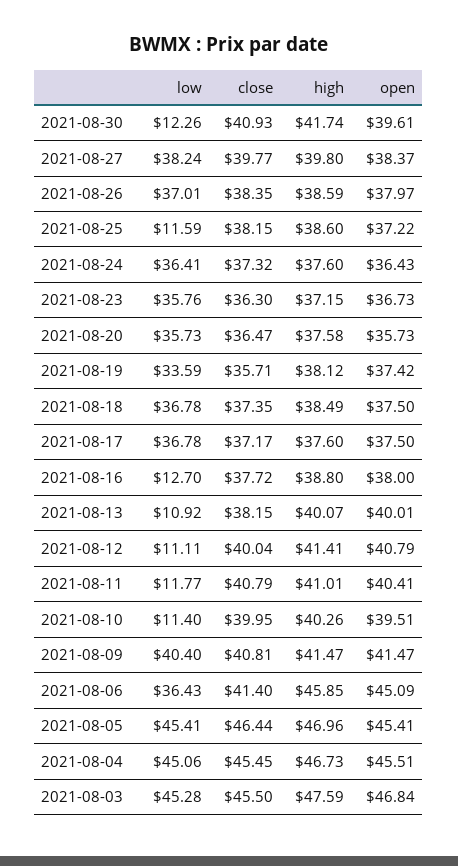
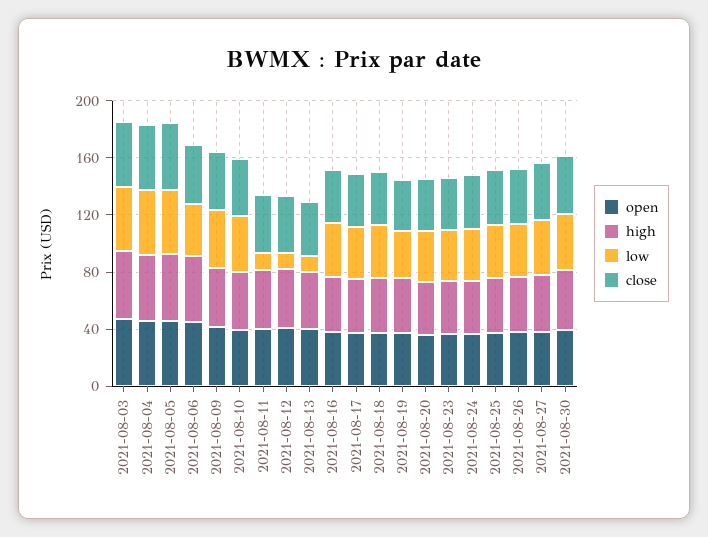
  {
    "low": {
-     "2021-08-30": 12.26,
+     "2021-08-30": 40,
      "2021-08-27": 38.24,
      "2021-08-26": 37.01,
-     "2021-08-25": 11.59,
+     "2021-08-25": 40,
      "2021-08-24": 36.41,
      "2021-08-23": 35.76,
      "2021-08-20": 35.73,
      "2021-08-19": 33.59,
      "2021-08-18": 36.78,
      "2021-08-17": 36.78,
-     "2021-08-16": 12.7,
+     "2021-08-16": 40,
      "2021-08-13": 10.92,
      "2021-08-12": 11.11,
      "2021-08-11": 11.77,
-     "2021-08-10": 11.4,
+     "2021-08-10": 40,
      "2021-08-09": 40.4,
      "2021-08-06": 36.43,
      "2021-08-05": 45.41,
      "2021-08-04": 45.06,
      "2021-08-03": 45.28
    },
    "close": {
      "2021-08-30": 40.93,
      "2021-08-27": 39.77,
      "2021-08-26": 38.35,
      "2021-08-25": 38.15,
      "2021-08-24": 37.32,
      "2021-08-23": 36.3,
      "2021-08-20": 36.47,
      "2021-08-19": 35.71,
      "2021-08-18": 37.35,
      "2021-08-17": 37.17,
      "2021-08-16": 37.72,
      "2021-08-13": 38.15,
      "2021-08-12": 40.04,
      "2021-08-11": 40.79,
      "2021-08-10": 39.95,
      "2021-08-09": 40.81,
      "2021-08-06": 41.4,
      "2021-08-05": 46.44,
      "2021-08-04": 45.45,
      "2021-08-03": 45.5
    },
    "high": {
      "2021-08-30": 41.74,
      "2021-08-27": 39.8,
      "2021-08-26": 38.59,
      "2021-08-25": 38.6,
      "2021-08-24": 37.6,
      "2021-08-23": 37.15,
      "2021-08-20": 37.58,
      "2021-08-19": 38.12,
      "2021-08-18": 38.49,
      "2021-08-17": 37.6,
      "2021-08-16": 38.8,
      "2021-08-13": 40.07,
      "2021-08-12": 41.41,
      "2021-08-11": 41.01,
      "2021-08-10": 40.26,
      "2021-08-09": 41.47,
      "2021-08-06": 45.85,
      "2021-08-05": 46.96,
      "2021-08-04": 46.73,
      "2021-08-03": 47.59
    },
    "open": {
      "2021-08-30": 39.61,
      "2021-08-27": 38.37,
      "2021-08-26": 37.97,
      "2021-08-25": 37.22,
      "2021-08-24": 36.43,
      "2021-08-23": 36.73,
      "2021-08-20": 35.73,
      "2021-08-19": 37.42,
      "2021-08-18": 37.5,
      "2021-08-17": 37.5,
      "2021-08-16": 38,
      "2021-08-13": 40.01,
      "2021-08-12": 40.79,
      "2021-08-11": 40.41,
      "2021-08-10": 39.51,
      "2021-08-09": 41.47,
      "2021-08-06": 45.09,
      "2021-08-05": 45.41,
      "2021-08-04": 45.51,
      "2021-08-03": 46.84
    }
  }

